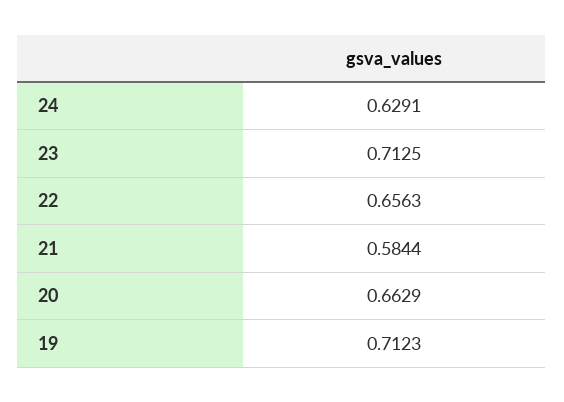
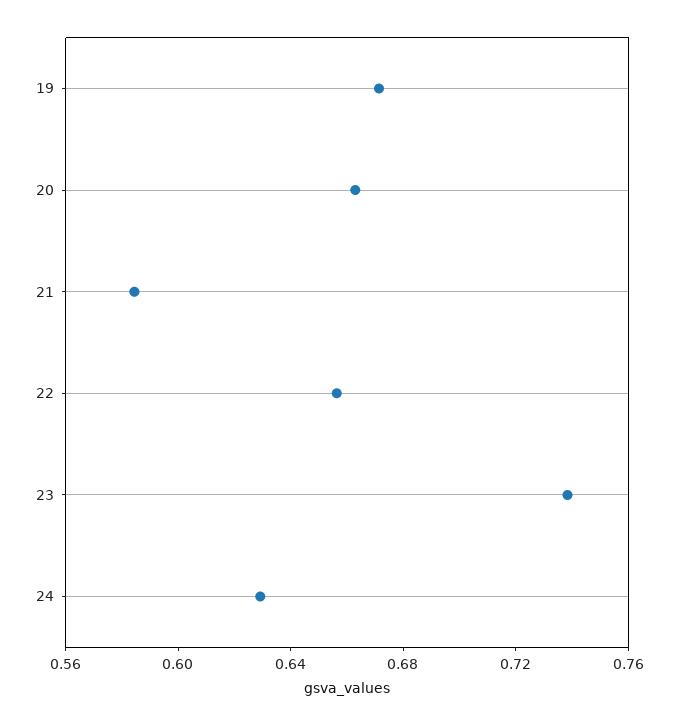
  {
    "24": 0.6291,
-   "23": 0.7125,
+   "23": 0.74,
    "22": 0.6563,
    "21": 0.5844,
    "20": 0.6629,
-   "19": 0.7123
+   "19": 0.67
  }

